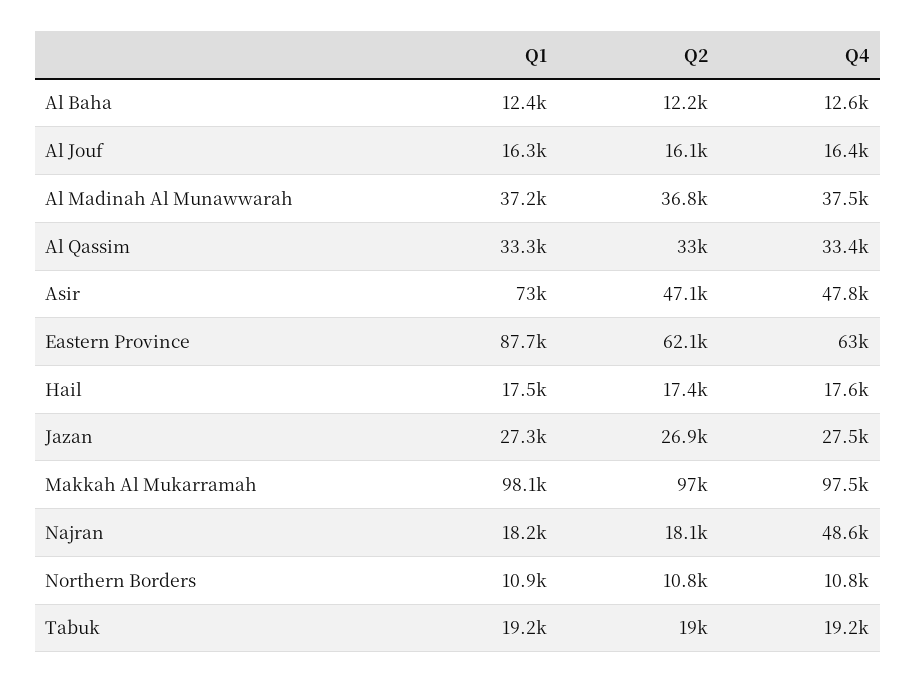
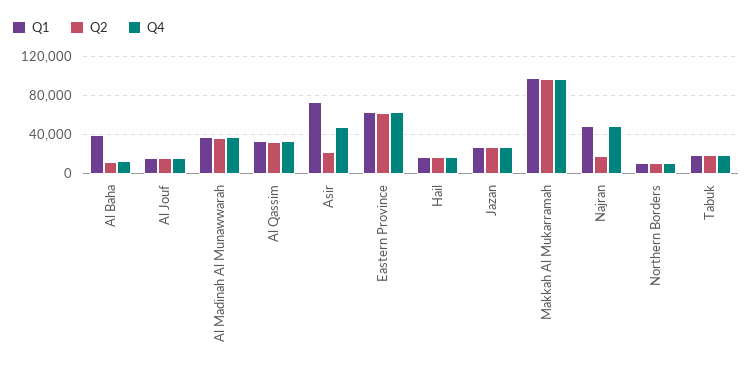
  {
    "Q1": {
-     "Al Baha": 12400,
+     "Al Baha": 40000,
      "Al Jouf": 16300,
      "Al Madinah Al Munawwarah": 37200,
      "Al Qassim": 33300,
      "Asir": 73000,
-     "Eastern Province": 87700,
+     "Eastern Province": 60000,
      "Hail": 17500,
      "Jazan": 27300,
      "Makkah Al Mukarramah": 98100,
-     "Najran": 18200,
+     "Najran": 50000,
      "Northern Borders": 10900,
      "Tabuk": 19200
    },
    "Q2": {
      "Al Baha": 12200,
      "Al Jouf": 16100,
      "Al Madinah Al Munawwarah": 36800,
      "Al Qassim": 33000,
-     "Asir": 47100,
+     "Asir": 20000,
      "Eastern Province": 62100,
      "Hail": 17400,
      "Jazan": 26900,
      "Makkah Al Mukarramah": 97000,
      "Najran": 18100,
      "Northern Borders": 10800,
      "Tabuk": 19000
    },
    "Q4": {
      "Al Baha": 12600,
      "Al Jouf": 16400,
      "Al Madinah Al Munawwarah": 37500,
      "Al Qassim": 33400,
      "Asir": 47800,
      "Eastern Province": 63000,
      "Hail": 17600,
      "Jazan": 27500,
      "Makkah Al Mukarramah": 97500,
      "Najran": 48600,
      "Northern Borders": 10800,
      "Tabuk": 19200
    }
  }

